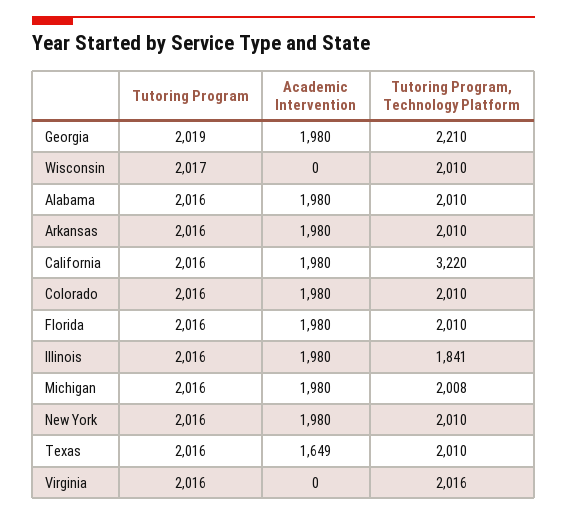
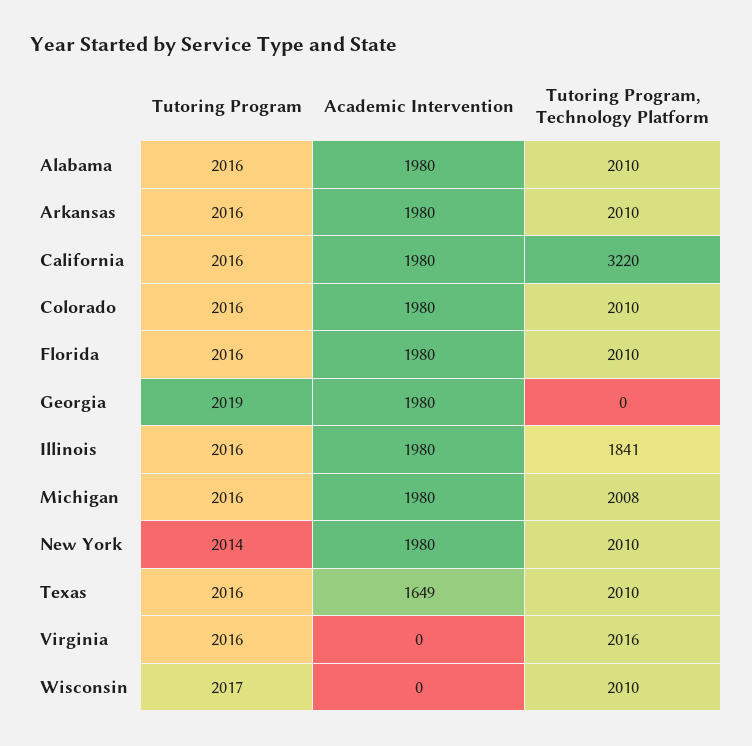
  {
    "Tutoring Program": {
      "Georgia": 2019,
      "Wisconsin": 2017,
      "Alabama": 2016,
      "Arkansas": 2016,
      "California": 2016,
      "Colorado": 2016,
      "Florida": 2016,
      "Illinois": 2016,
      "Michigan": 2016,
-     "New York": 2016,
+     "New York": 2014,
      "Texas": 2016,
      "Virginia": 2016
    },
    "Academic Intervention": {
      "Georgia": 1980,
      "Wisconsin": 0,
      "Alabama": 1980,
      "Arkansas": 1980,
      "California": 1980,
      "Colorado": 1980,
      "Florida": 1980,
      "Illinois": 1980,
      "Michigan": 1980,
      "New York": 1980,
      "Texas": 1649,
      "Virginia": 0
    },
    "Tutoring Program, Technology Platform": {
-     "Georgia": 2210,
+     "Georgia": 0,
      "Wisconsin": 2010,
      "Alabama": 2010,
      "Arkansas": 2010,
      "California": 3220,
      "Colorado": 2010,
      "Florida": 2010,
      "Illinois": 1841,
      "Michigan": 2008,
      "New York": 2010,
      "Texas": 2010,
      "Virginia": 2016
    }
  }

